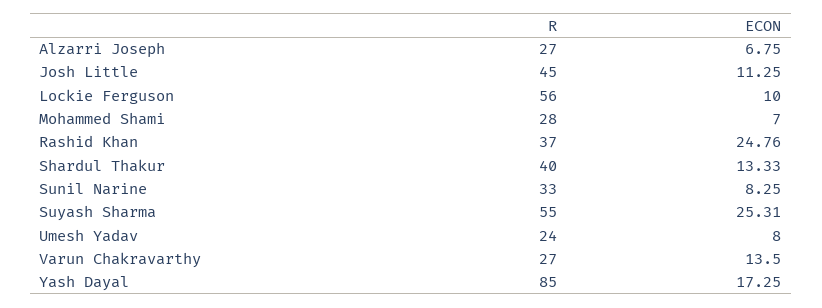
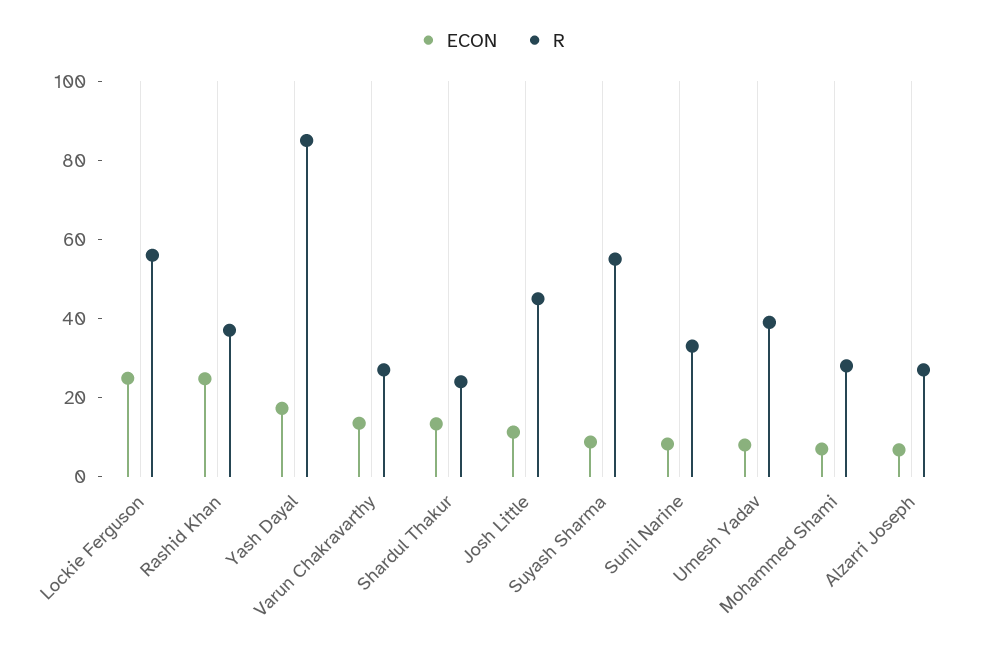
  {
    "R": {
      "Alzarri Joseph": 27,
      "Josh Little": 45,
      "Lockie Ferguson": 56,
      "Mohammed Shami": 28,
      "Rashid Khan": 37,
-     "Shardul Thakur": 40,
+     "Shardul Thakur": 25,
      "Sunil Narine": 33,
      "Suyash Sharma": 55,
-     "Umesh Yadav": 24,
+     "Umesh Yadav": 40,
      "Varun Chakravarthy": 27,
      "Yash Dayal": 85
    },
    "ECON": {
      "Alzarri Joseph": 6.75,
      "Josh Little": 11.25,
-     "Lockie Ferguson": 10,
+     "Lockie Ferguson": 25,
      "Mohammed Shami": 7,
      "Rashid Khan": 24.76,
      "Shardul Thakur": 13.33,
      "Sunil Narine": 8.25,
-     "Suyash Sharma": 25.31,
+     "Suyash Sharma": 10,
      "Umesh Yadav": 8,
      "Varun Chakravarthy": 13.5,
      "Yash Dayal": 17.25
    }
  }

